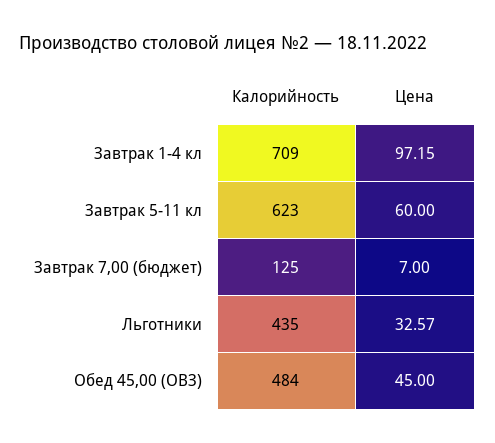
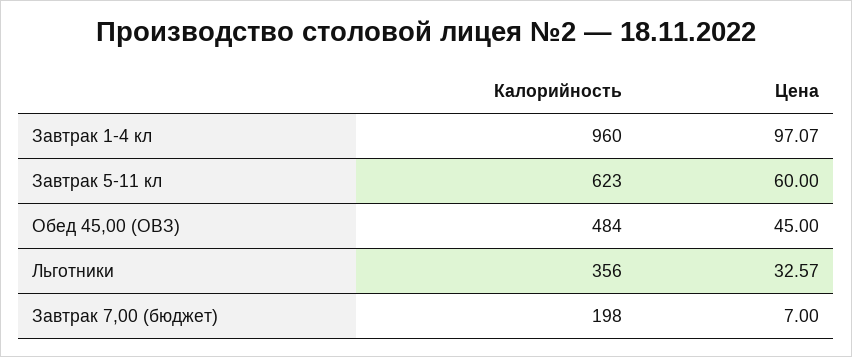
  {
    "Калорийность": {
-     "Завтрак 1-4 кл": 709,
+     "Завтрак 1-4 кл": 960,
      "Завтрак 5-11 кл": 623,
-     "Завтрак 7,00 (бюджет)": 125,
+     "Завтрак 7,00 (бюджет)": 198,
-     "Льготники": 435,
+     "Льготники": 356,
      "Обед 45,00 (ОВЗ)": 484
    },
    "Цена": {
-     "Завтрак 1-4 кл": 97.15,
+     "Завтрак 1-4 кл": 97.07,
      "Завтрак 5-11 кл": 60,
      "Завтрак 7,00 (бюджет)": 7,
      "Льготники": 32.57,
      "Обед 45,00 (ОВЗ)": 45
    }
  }

